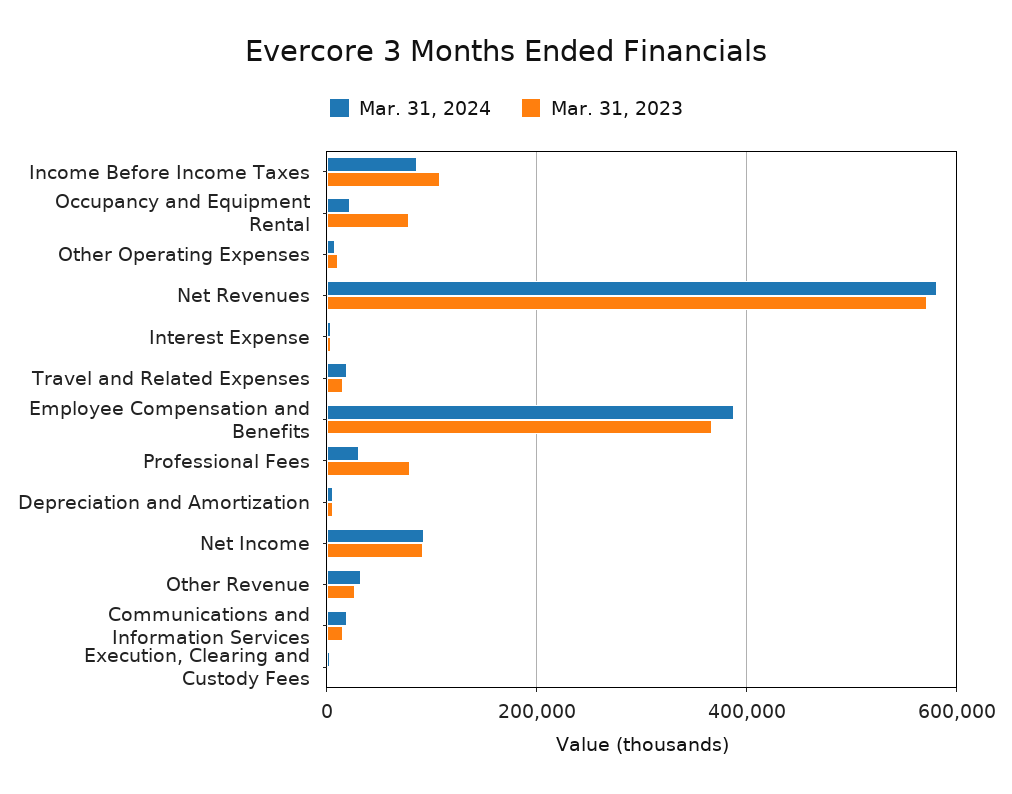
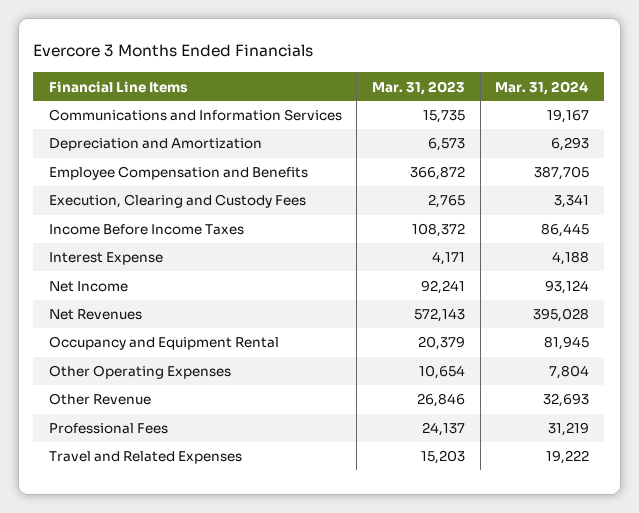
  {
    "Mar. 31, 2024": {
      "Income Before Income Taxes": 86445,
-     "Occupancy and Equipment Rental": 20000,
+     "Occupancy and Equipment Rental": 81945,
      "Other Operating Expenses": 7804,
-     "Net Revenues": 580000,
+     "Net Revenues": 395028,
      "Interest Expense": 4188,
      "Travel and Related Expenses": 19222,
      "Employee Compensation and Benefits": 387705,
      "Professional Fees": 31219,
      "Depreciation and Amortization": 6293,
      "Net Income": 93124,
      "Other Revenue": 32693,
      "Communications and Information Services": 19167,
      "Execution, Clearing and Custody Fees": 3341
    },
    "Mar. 31, 2023": {
      "Income Before Income Taxes": 108372,
-     "Occupancy and Equipment Rental": 80000,
+     "Occupancy and Equipment Rental": 20379,
      "Other Operating Expenses": 10654,
      "Net Revenues": 572143,
      "Interest Expense": 4171,
      "Travel and Related Expenses": 15203,
      "Employee Compensation and Benefits": 366872,
-     "Professional Fees": 80000,
+     "Professional Fees": 24137,
      "Depreciation and Amortization": 6573,
      "Net Income": 92241,
      "Other Revenue": 26846,
      "Communications and Information Services": 15735,
      "Execution, Clearing and Custody Fees": 2765
    }
  }

